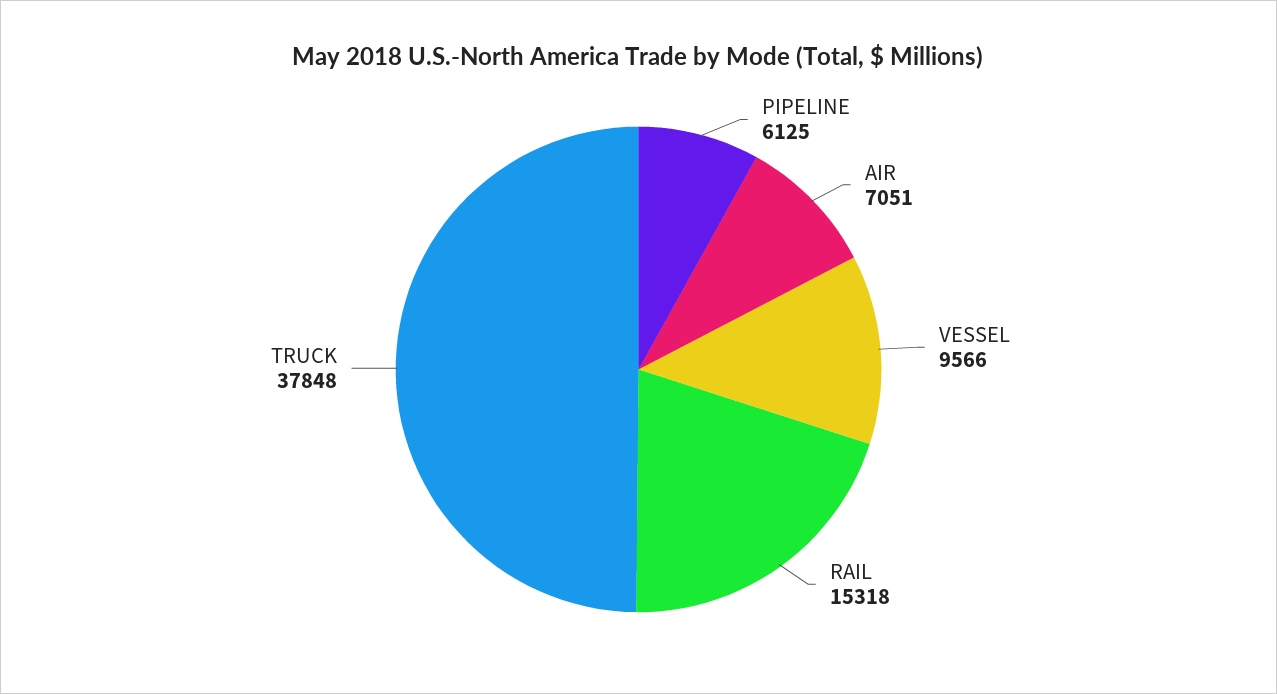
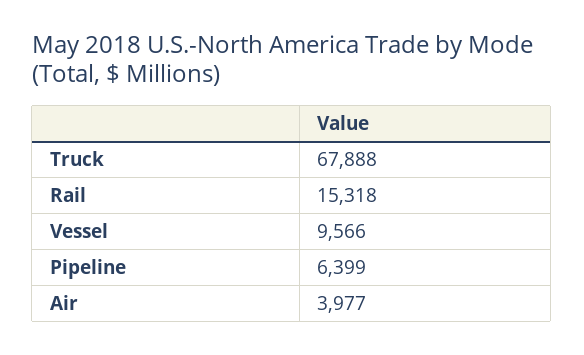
  {
-   "PIPELINE": 6125,
+   "PIPELINE": 6399,
-   "AIR": 7051,
+   "AIR": 3977,
    "VESSEL": 9566,
    "RAIL": 15318,
-   "TRUCK": 37848
+   "TRUCK": 67888
  }

